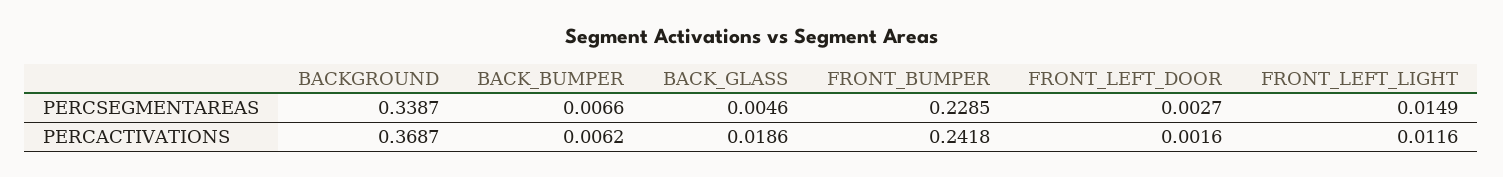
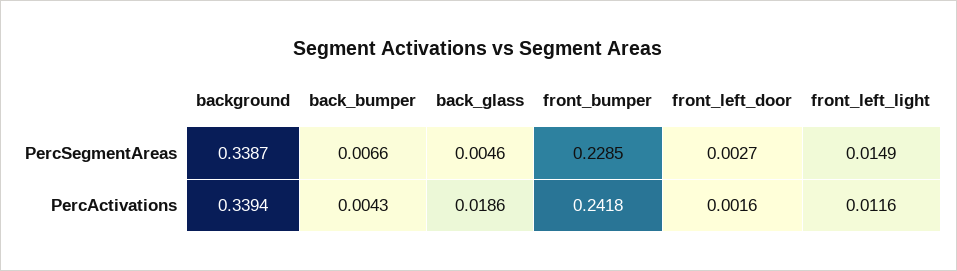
  {
    "BACKGROUND": {
      "PERCSEGMENTAREAS": 0.3387,
-     "PERCACTIVATIONS": 0.3687
+     "PERCACTIVATIONS": 0.3394
    },
    "BACK_BUMPER": {
      "PERCSEGMENTAREAS": 0.0066,
-     "PERCACTIVATIONS": 0.0062
+     "PERCACTIVATIONS": 0.0043
    },
    "BACK_GLASS": {
      "PERCSEGMENTAREAS": 0.0046,
      "PERCACTIVATIONS": 0.0186
    },
    "FRONT_BUMPER": {
      "PERCSEGMENTAREAS": 0.2285,
      "PERCACTIVATIONS": 0.2418
    },
    "FRONT_LEFT_DOOR": {
      "PERCSEGMENTAREAS": 0.0027,
      "PERCACTIVATIONS": 0.0016
    },
    "FRONT_LEFT_LIGHT": {
      "PERCSEGMENTAREAS": 0.0149,
      "PERCACTIVATIONS": 0.0116
    }
  }

